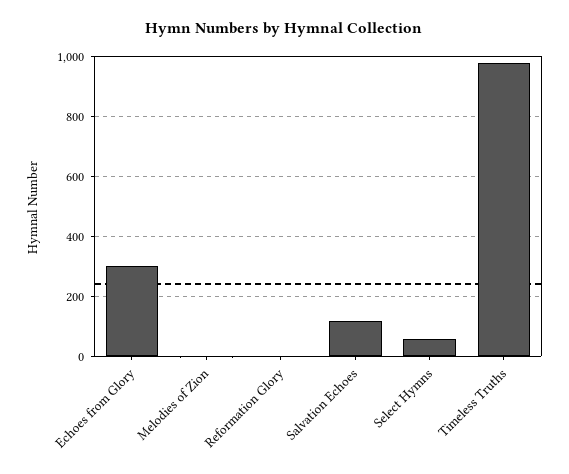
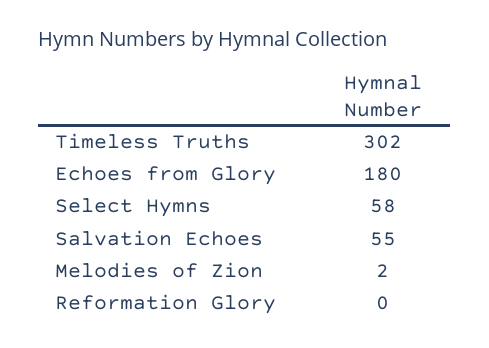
  {
-   "Echoes from Glory": 300,
+   "Echoes from Glory": 180,
    "Melodies of Zion": 2,
    "Reformation Glory": 0,
-   "Salvation Echoes": 120,
+   "Salvation Echoes": 55,
    "Select Hymns": 58,
-   "Timeless Truths": 980
+   "Timeless Truths": 302
  }

